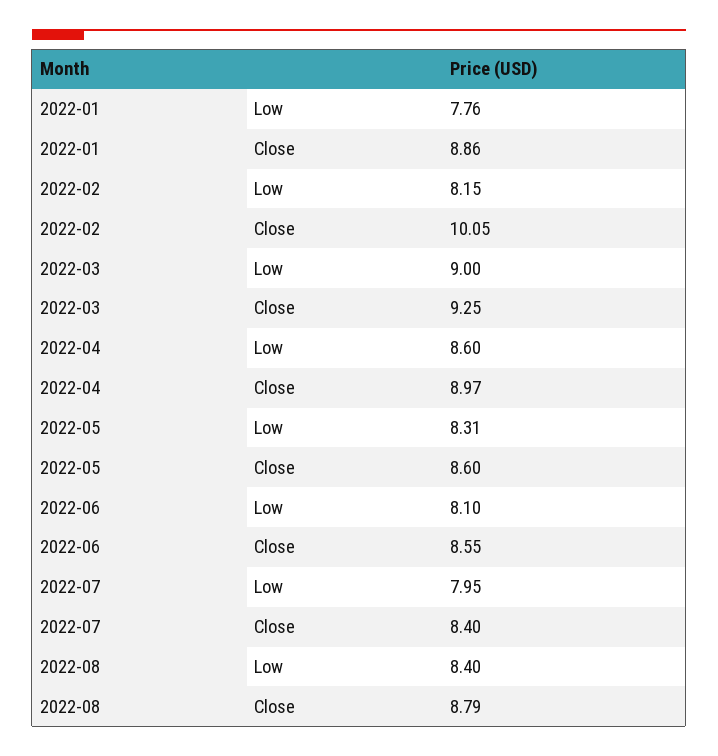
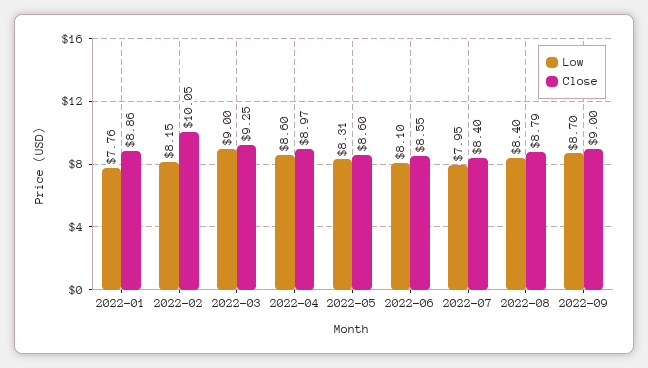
  {
    "Low": {
      "2022-01": 7.76,
      "2022-02": 8.15,
      "2022-03": 9,
      "2022-04": 8.6,
      "2022-05": 8.31,
      "2022-06": 8.1,
      "2022-07": 7.95,
-     "2022-08": 8.4
+     "2022-08": 8.4,
+     "2022-09": 8.7
    },
    "Close": {
      "2022-01": 8.86,
      "2022-02": 10.05,
      "2022-03": 9.25,
      "2022-04": 8.97,
      "2022-05": 8.6,
      "2022-06": 8.55,
      "2022-07": 8.4,
-     "2022-08": 8.79
+     "2022-08": 8.79,
+     "2022-09": 9
    }
  }

